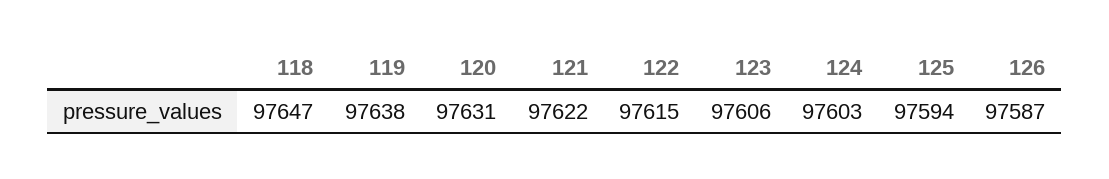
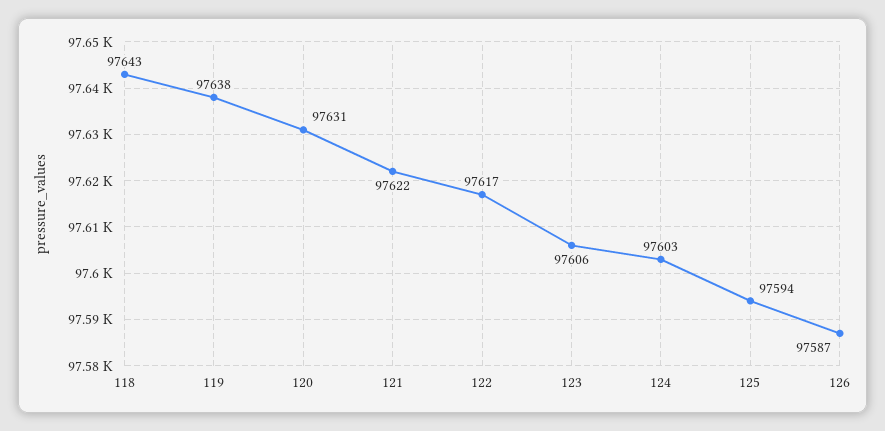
  {
-   "118": 97647,
+   "118": 97643,
    "119": 97638,
    "120": 97631,
    "121": 97622,
-   "122": 97615,
+   "122": 97617,
    "123": 97606,
    "124": 97603,
    "125": 97594,
    "126": 97587
  }

